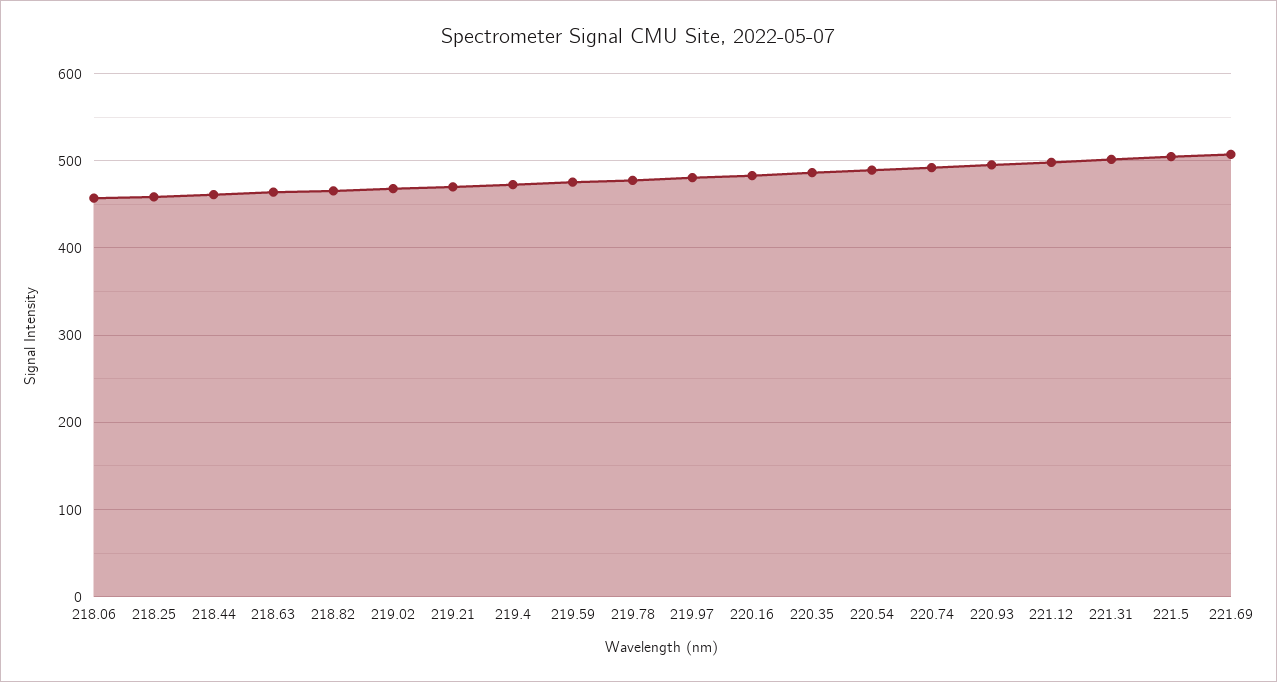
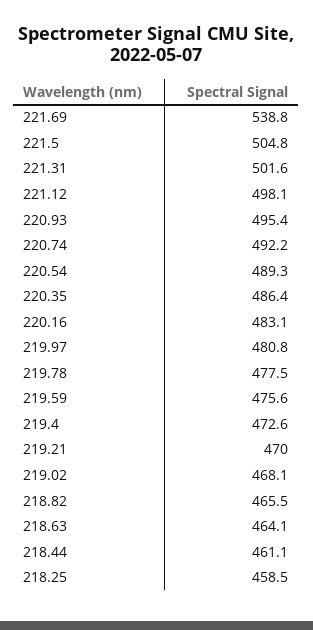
  {
-   "218.06": 460,
    "218.25": 458.5,
    "218.44": 461.1,
    "218.63": 464.1,
    "218.82": 465.5,
    "219.02": 468.1,
    "219.21": 470,
    "219.4": 472.6,
    "219.59": 475.6,
    "219.78": 477.5,
    "219.97": 480.8,
    "220.16": 483.1,
    "220.35": 486.4,
    "220.54": 489.3,
    "220.74": 492.2,
    "220.93": 495.4,
    "221.12": 498.1,
    "221.31": 501.6,
    "221.5": 504.8,
-   "221.69": 510
+   "221.69": 538.8
  }

